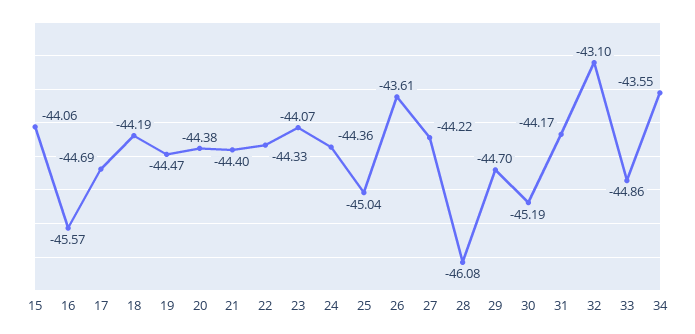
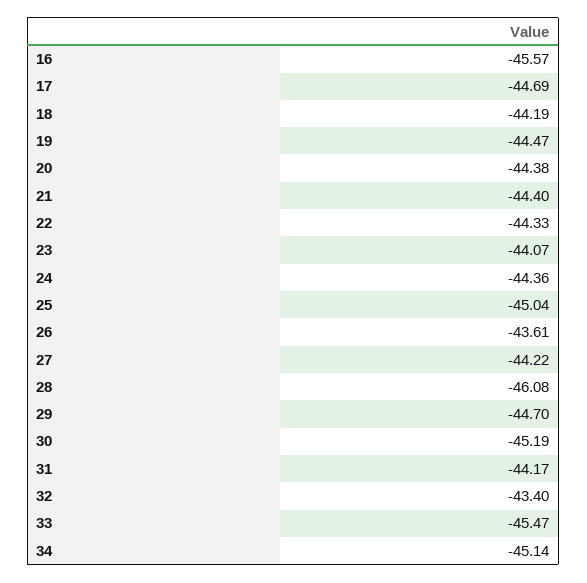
  {
-   "15": -44.06,
    "16": -45.57,
    "17": -44.69,
    "18": -44.19,
    "19": -44.47,
    "20": -44.38,
    "21": -44.4,
    "22": -44.33,
    "23": -44.07,
    "24": -44.36,
    "25": -45.04,
    "26": -43.61,
    "27": -44.22,
    "28": -46.08,
    "29": -44.7,
    "30": -45.19,
    "31": -44.17,
-   "32": -43.1,
+   "32": -43.4,
-   "33": -44.86,
+   "33": -45.47,
-   "34": -43.55
+   "34": -45.14
  }

